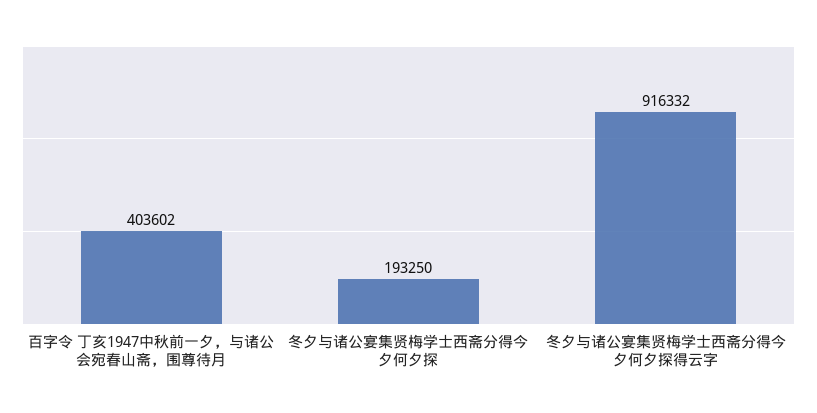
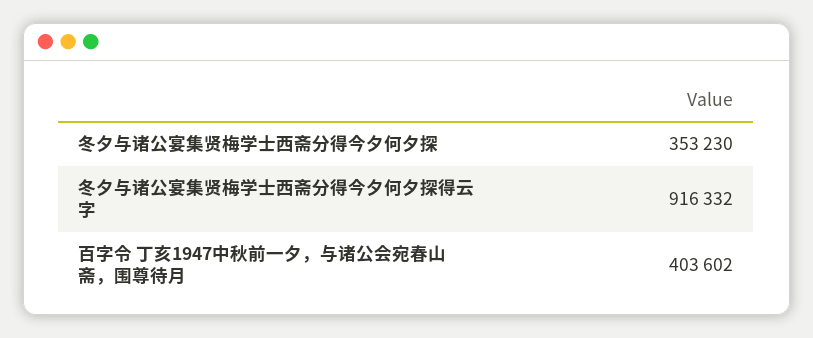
  {
    "百字令 丁亥1947中秋前一夕，与诸公会宛春山斋，围尊待月": 403602,
-   "冬夕与诸公宴集贤梅学士西斋分得今夕何夕探": 193250,
+   "冬夕与诸公宴集贤梅学士西斋分得今夕何夕探": 353230,
    "冬夕与诸公宴集贤梅学士西斋分得今夕何夕探得云字": 916332
  }

